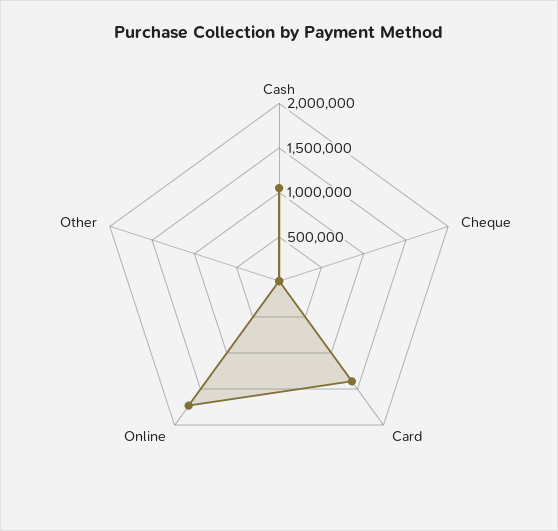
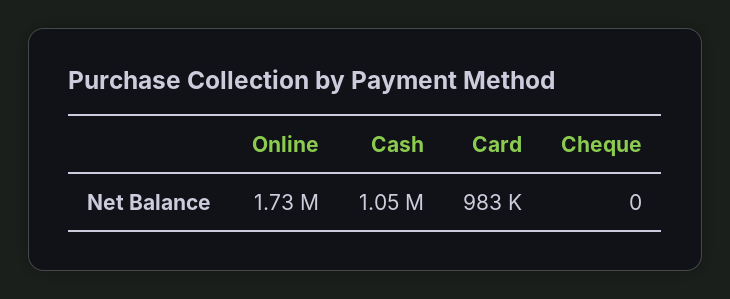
  {
    "Cash": 1050000,
    "Cheque": 0,
-   "Card": 1400000,
+   "Card": 983000,
-   "Online": 1730000,
+   "Online": 1730000
-   "Other": 0
  }

